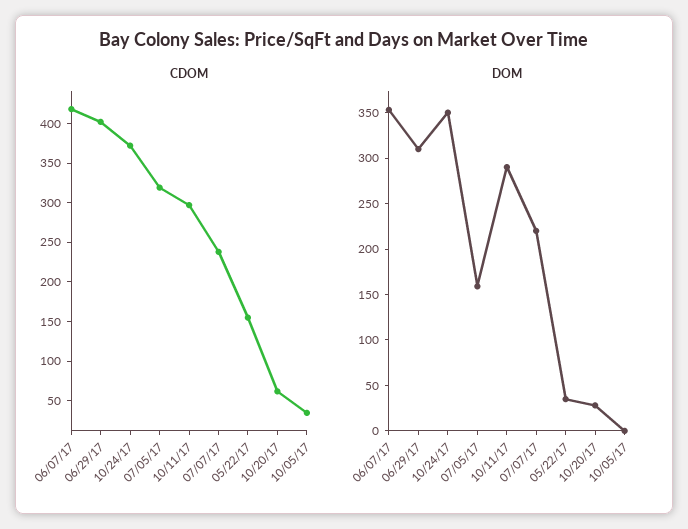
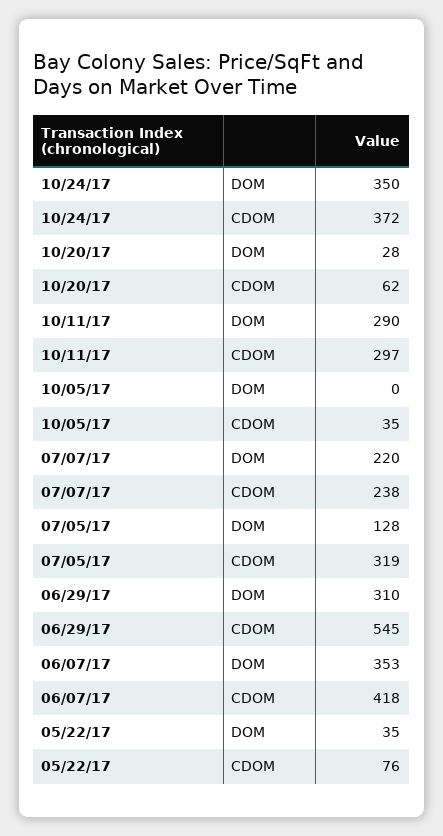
  {
    "CDOM": {
      "06/07/17": 418,
-     "06/29/17": 400,
+     "06/29/17": 545,
      "10/24/17": 372,
      "07/05/17": 319,
      "10/11/17": 297,
      "07/07/17": 238,
-     "05/22/17": 150,
+     "05/22/17": 76,
      "10/20/17": 62,
      "10/05/17": 35
    },
    "DOM": {
      "06/07/17": 353,
      "06/29/17": 310,
      "10/24/17": 350,
-     "07/05/17": 160,
+     "07/05/17": 128,
      "10/11/17": 290,
      "07/07/17": 220,
      "05/22/17": 35,
      "10/20/17": 28,
      "10/05/17": 0
    }
  }

